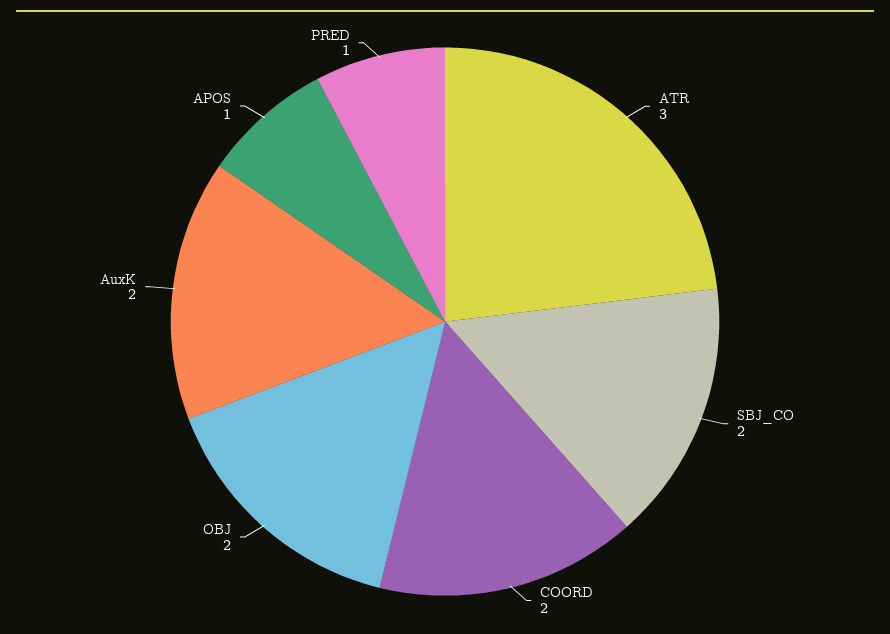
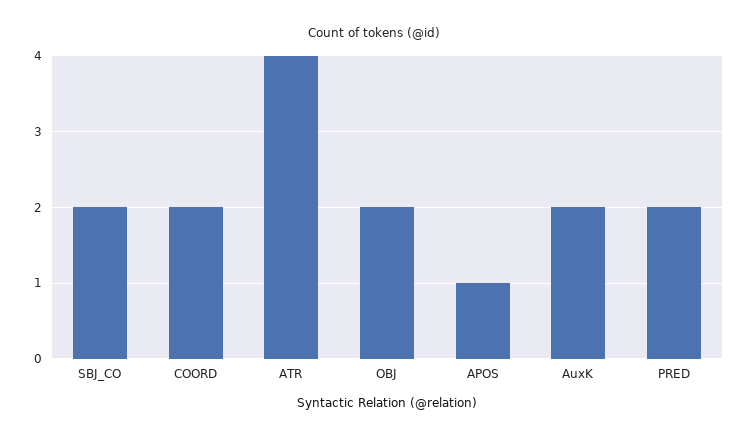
  {
-   "ATR": 3,
+   "ATR": 4,
    "SBJ_CO": 2,
    "COORD": 2,
    "OBJ": 2,
    "AuxK": 2,
    "APOS": 1,
-   "PRED": 1
+   "PRED": 2
  }

